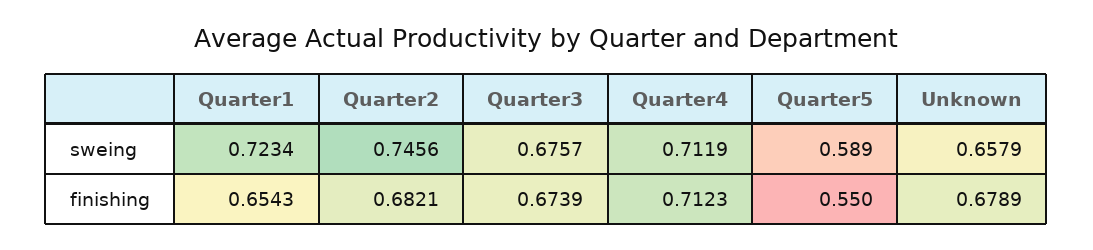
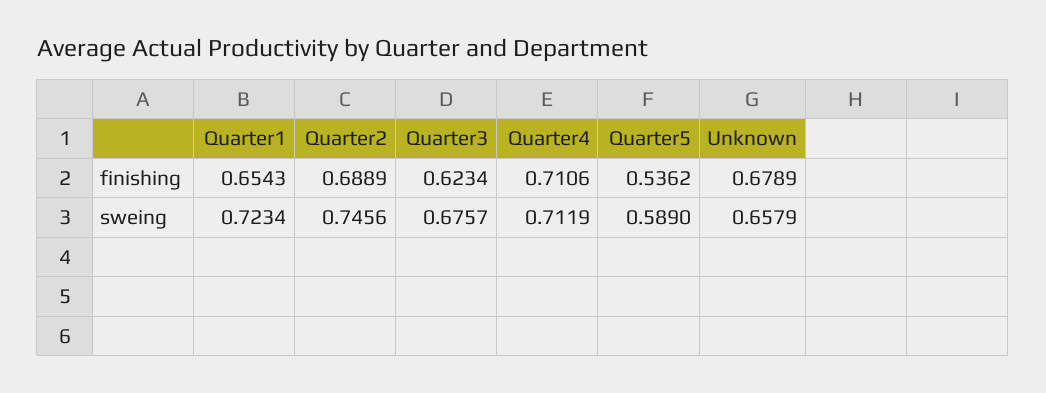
  {
    "Quarter1": {
      "sweing": 0.7234,
      "finishing": 0.6543
    },
    "Quarter2": {
      "sweing": 0.7456,
-     "finishing": 0.6821
+     "finishing": 0.6889
    },
    "Quarter3": {
      "sweing": 0.6757,
-     "finishing": 0.6739
+     "finishing": 0.6234
    },
    "Quarter4": {
      "sweing": 0.7119,
-     "finishing": 0.7123
+     "finishing": 0.7106
    },
    "Quarter5": {
      "sweing": 0.589,
-     "finishing": 0.55
+     "finishing": 0.5362
    },
    "Unknown": {
      "sweing": 0.6579,
      "finishing": 0.6789
    }
  }

